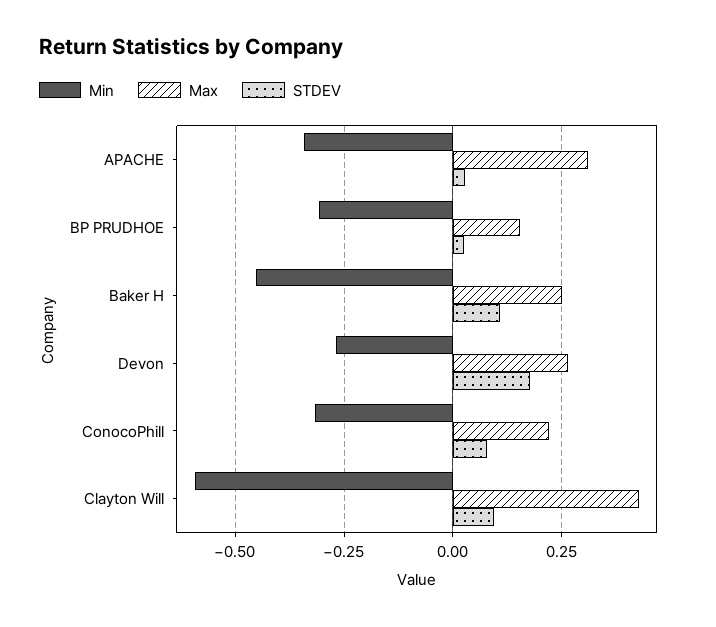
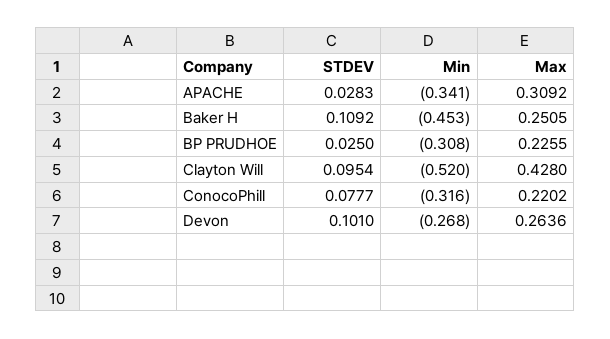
  {
    "Min": {
      "APACHE": -0.341,
      "BP PRUDHOE": -0.308,
      "Baker H": -0.453,
      "Devon": -0.268,
      "ConocoPhill": -0.316,
-     "Clayton Will": -0.6
+     "Clayton Will": -0.52
    },
    "Max": {
      "APACHE": 0.3092,
-     "BP PRUDHOE": 0.15,
+     "BP PRUDHOE": 0.2255,
      "Baker H": 0.2505,
      "Devon": 0.2636,
      "ConocoPhill": 0.2202,
      "Clayton Will": 0.428
    },
    "STDEV": {
      "APACHE": 0.0283,
      "BP PRUDHOE": 0.025,
      "Baker H": 0.1092,
-     "Devon": 0.175,
+     "Devon": 0.101,
      "ConocoPhill": 0.0777,
      "Clayton Will": 0.0954
    }
  }

